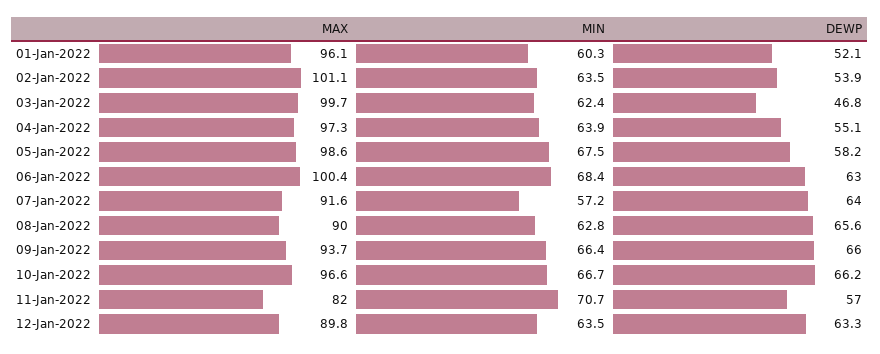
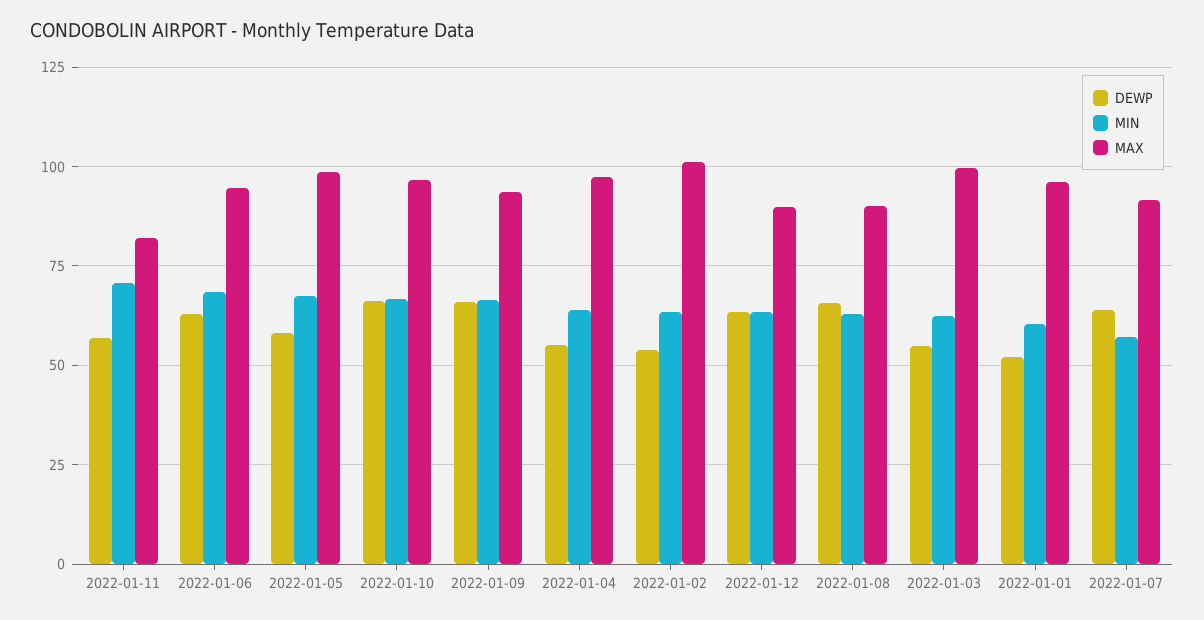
  {
    "MAX": {
      "01-Jan-2022": 96.1,
      "02-Jan-2022": 101.1,
      "03-Jan-2022": 99.7,
      "04-Jan-2022": 97.3,
      "05-Jan-2022": 98.6,
-     "06-Jan-2022": 100.4,
+     "06-Jan-2022": 95,
      "07-Jan-2022": 91.6,
      "08-Jan-2022": 90,
      "09-Jan-2022": 93.7,
      "10-Jan-2022": 96.6,
      "11-Jan-2022": 82,
      "12-Jan-2022": 89.8
    },
    "MIN": {
      "01-Jan-2022": 60.3,
      "02-Jan-2022": 63.5,
      "03-Jan-2022": 62.4,
      "04-Jan-2022": 63.9,
      "05-Jan-2022": 67.5,
      "06-Jan-2022": 68.4,
      "07-Jan-2022": 57.2,
      "08-Jan-2022": 62.8,
      "09-Jan-2022": 66.4,
      "10-Jan-2022": 66.7,
      "11-Jan-2022": 70.7,
      "12-Jan-2022": 63.5
    },
    "DEWP": {
      "01-Jan-2022": 52.1,
      "02-Jan-2022": 53.9,
-     "03-Jan-2022": 46.8,
+     "03-Jan-2022": 55,
      "04-Jan-2022": 55.1,
      "05-Jan-2022": 58.2,
      "06-Jan-2022": 63,
      "07-Jan-2022": 64,
      "08-Jan-2022": 65.6,
      "09-Jan-2022": 66,
      "10-Jan-2022": 66.2,
      "11-Jan-2022": 57,
      "12-Jan-2022": 63.3
    }
  }

